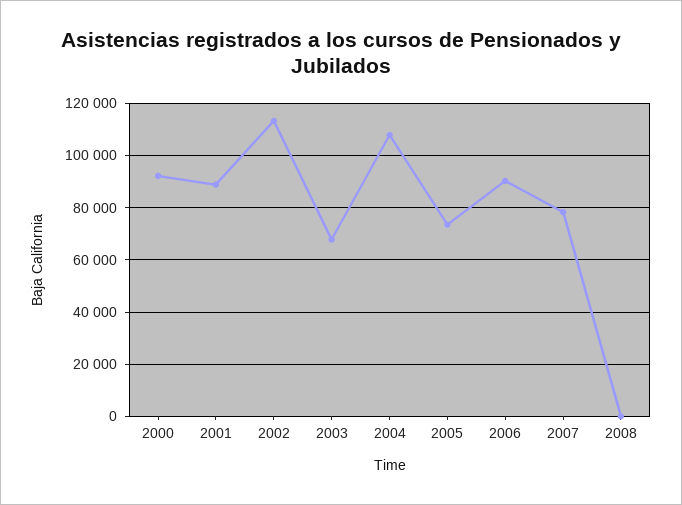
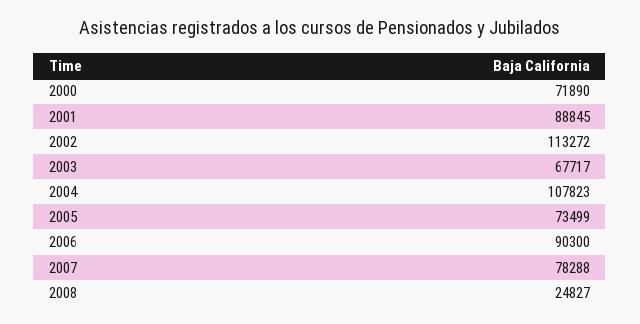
  {
-   "2000": 92500,
+   "2000": 71890,
    "2001": 88845,
    "2002": 113272,
    "2003": 67717,
    "2004": 107823,
    "2005": 73499,
    "2006": 90300,
    "2007": 78288,
-   "2008": 0
+   "2008": 24827
  }

